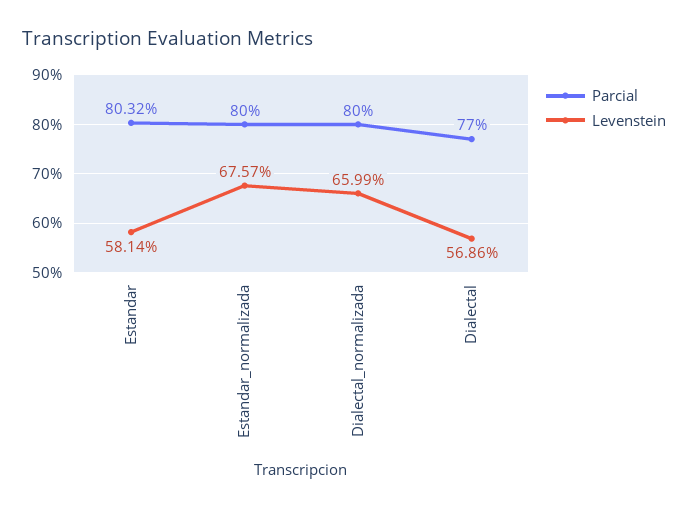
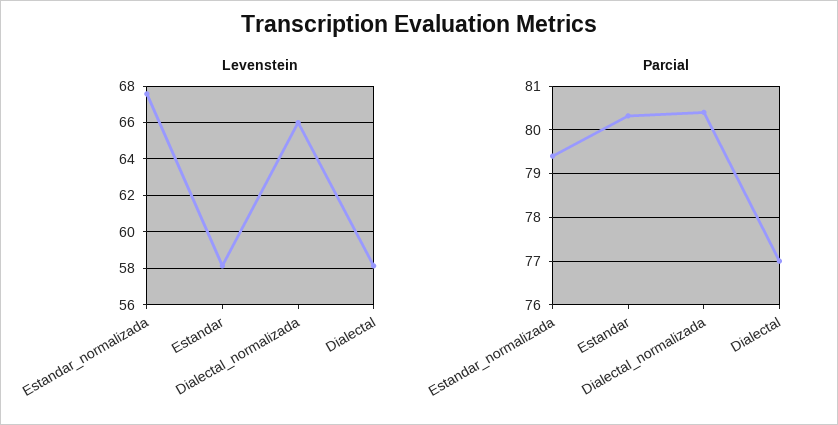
  {
    "Parcial": {
      "Estandar": 80.32,
-     "Estandar_normalizada": 80,
+     "Estandar_normalizada": 79.4,
-     "Dialectal_normalizada": 80,
+     "Dialectal_normalizada": 80.4,
      "Dialectal": 77
    },
    "Levenstein": {
      "Estandar": 58.14,
      "Estandar_normalizada": 67.57,
      "Dialectal_normalizada": 65.99,
-     "Dialectal": 56.86
+     "Dialectal": 58
    }
  }

